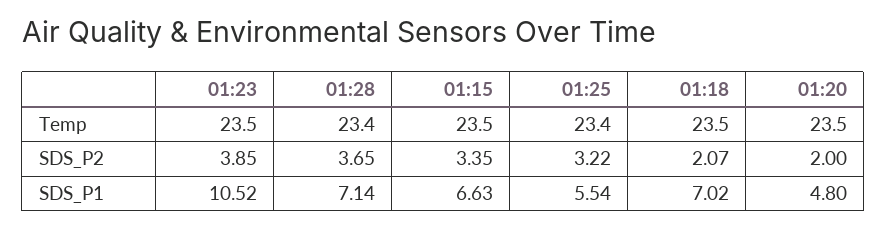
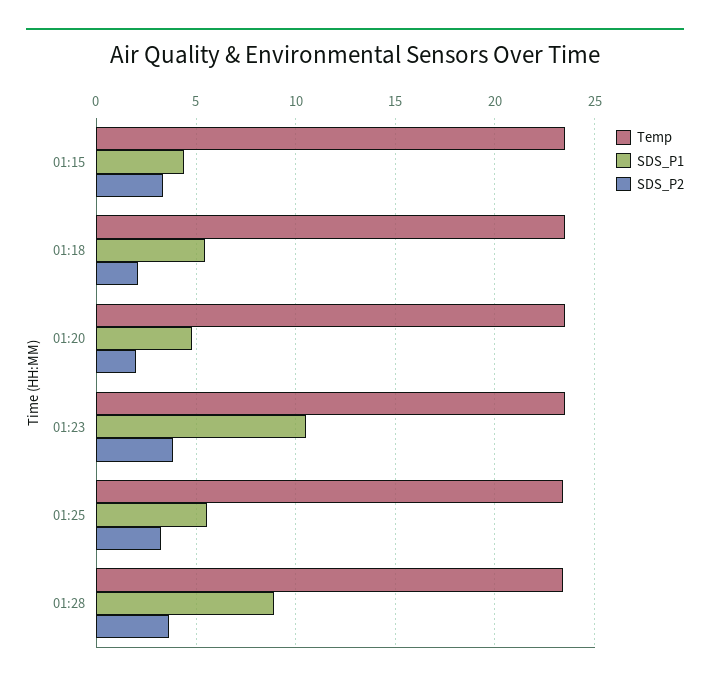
  {
    "Temp": {
      "01:23": 23.5,
      "01:28": 23.4,
      "01:15": 23.5,
      "01:25": 23.4,
      "01:18": 23.5,
      "01:20": 23.5
    },
    "SDS_P2": {
      "01:23": 3.85,
      "01:28": 3.65,
      "01:15": 3.35,
      "01:25": 3.22,
      "01:18": 2.07,
      "01:20": 2
    },
    "SDS_P1": {
      "01:23": 10.52,
-     "01:28": 7.14,
+     "01:28": 9,
-     "01:15": 6.63,
+     "01:15": 4.5,
      "01:25": 5.54,
-     "01:18": 7.02,
+     "01:18": 5.5,
      "01:20": 4.8
    }
  }

